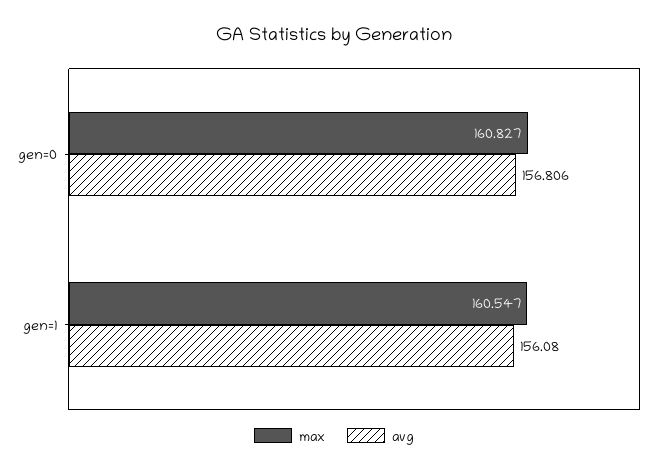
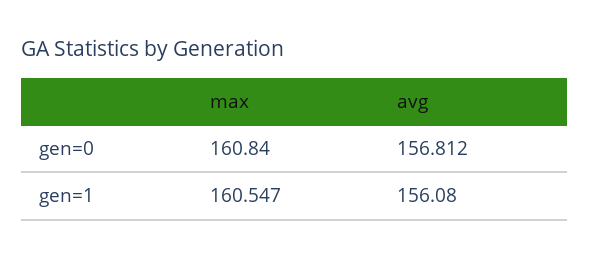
  {
    "max": {
-     "gen=0": 160.827,
+     "gen=0": 160.84,
      "gen=1": 160.547
    },
    "avg": {
-     "gen=0": 156.806,
+     "gen=0": 156.812,
      "gen=1": 156.08
    }
  }

